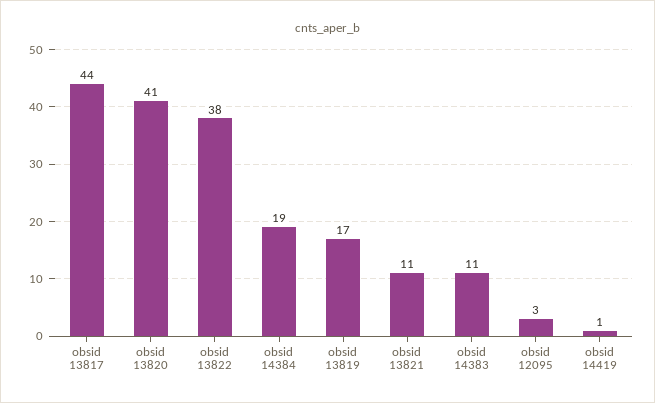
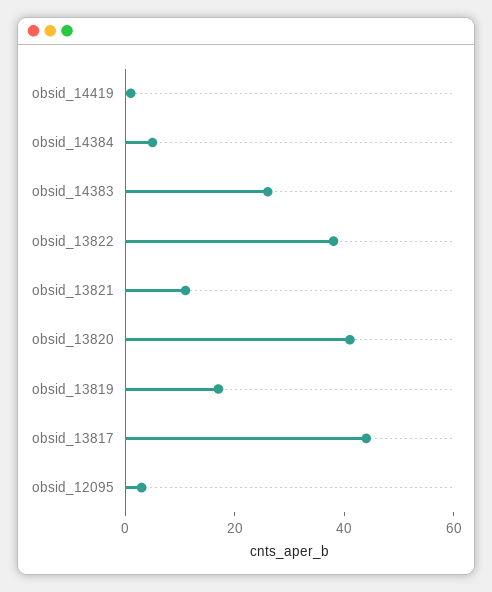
  {
    "obsid 13817": 44,
    "obsid 13820": 41,
    "obsid 13822": 38,
-   "obsid 14384": 19,
+   "obsid 14384": 5,
    "obsid 13819": 17,
    "obsid 13821": 11,
-   "obsid 14383": 11,
+   "obsid 14383": 25,
    "obsid 12095": 3,
    "obsid 14419": 1
  }

